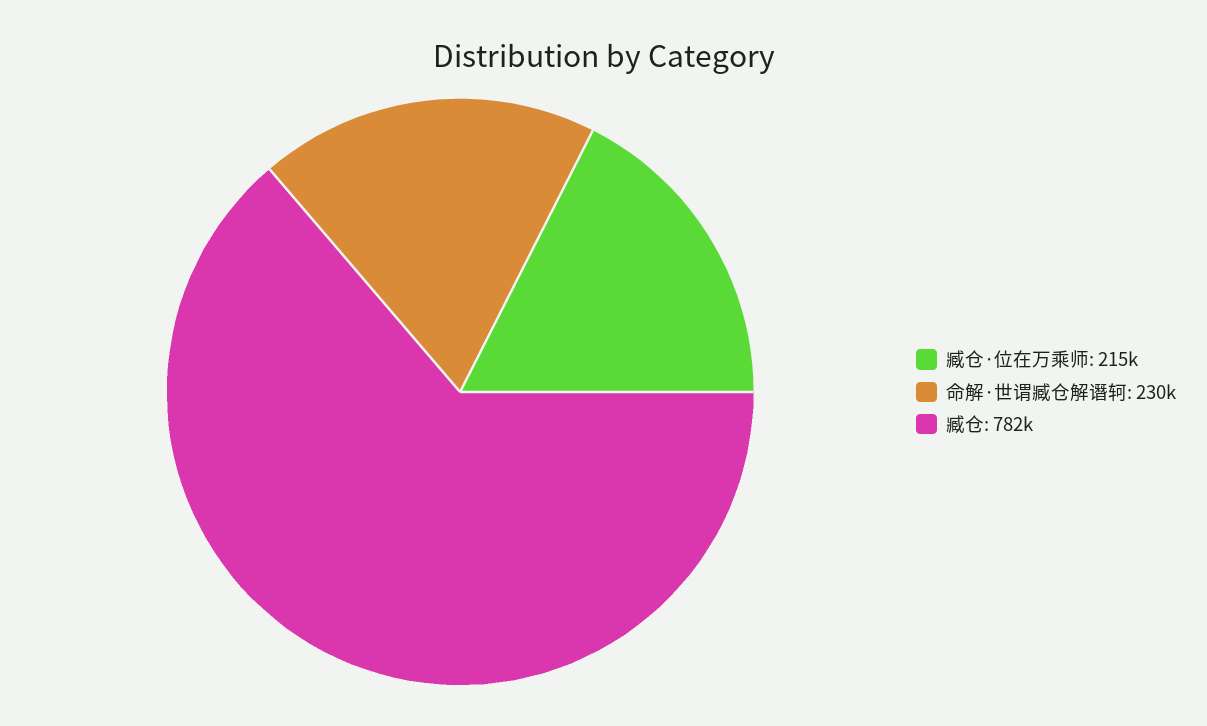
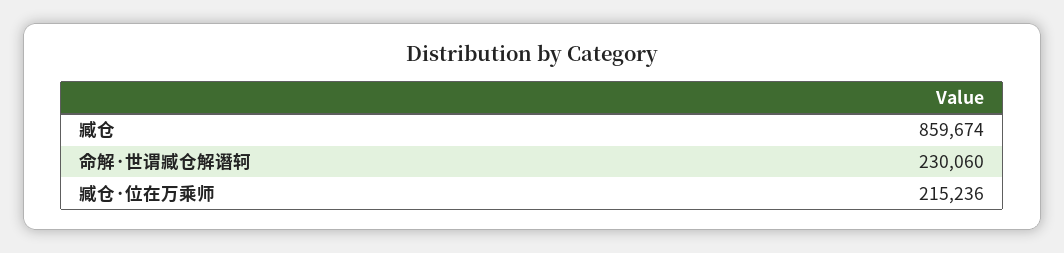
  {
    "臧仓·位在万乘师": 215236,
    "命解·世谓臧仓解谮轲": 230060,
-   "臧仓": 782000
+   "臧仓": 859674
  }

